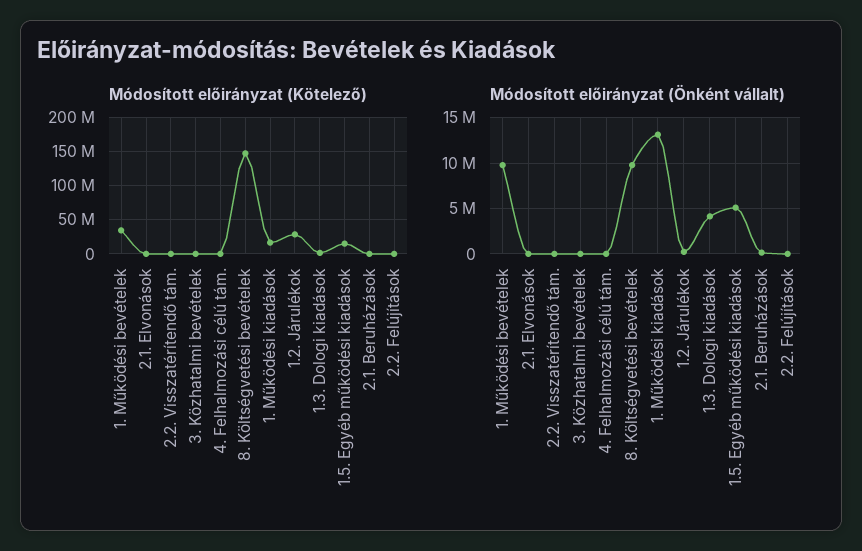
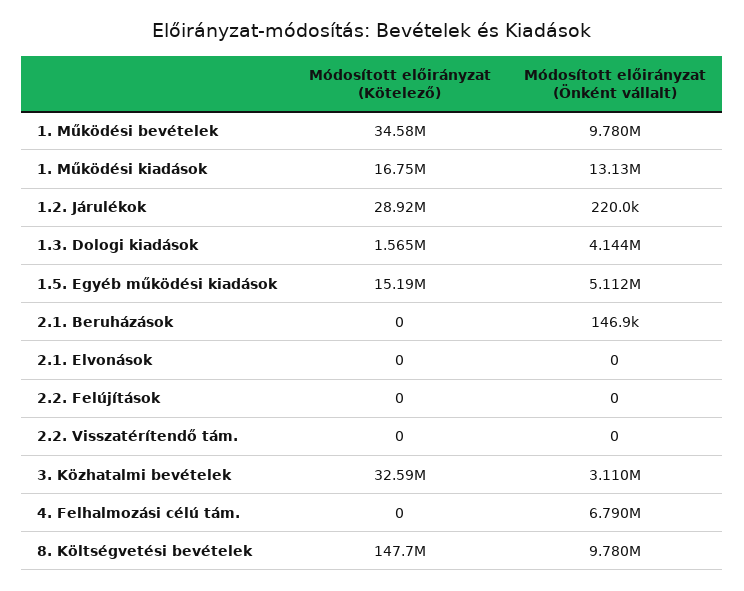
  {
    "Módosított előirányzat (Kötelező)": {
      "1. Működési bevételek": 34580000,
      "2.1. Elvonások": 0,
      "2.2. Visszatérítendő tám.": 0,
-     "3. Közhatalmi bevételek": 0,
+     "3. Közhatalmi bevételek": 32590000,
      "4. Felhalmozási célú tám.": 0,
      "8. Költségvetési bevételek": 147700000,
      "1. Működési kiadások": 16750000,
      "1.2. Járulékok": 28920000,
      "1.3. Dologi kiadások": 1565000,
      "1.5. Egyéb működési kiadások": 15190000,
      "2.1. Beruházások": 0,
      "2.2. Felújítások": 0
    },
    "Módosított előirányzat (Önként vállalt)": {
      "1. Működési bevételek": 9780000,
      "2.1. Elvonások": 0,
      "2.2. Visszatérítendő tám.": 0,
-     "3. Közhatalmi bevételek": 0,
+     "3. Közhatalmi bevételek": 3110000,
-     "4. Felhalmozási célú tám.": 0,
+     "4. Felhalmozási célú tám.": 6790000,
      "8. Költségvetési bevételek": 9780000,
      "1. Működési kiadások": 13130000,
      "1.2. Járulékok": 220000,
      "1.3. Dologi kiadások": 4144000,
      "1.5. Egyéb működési kiadások": 5112000,
      "2.1. Beruházások": 146900,
      "2.2. Felújítások": 0
    }
  }

